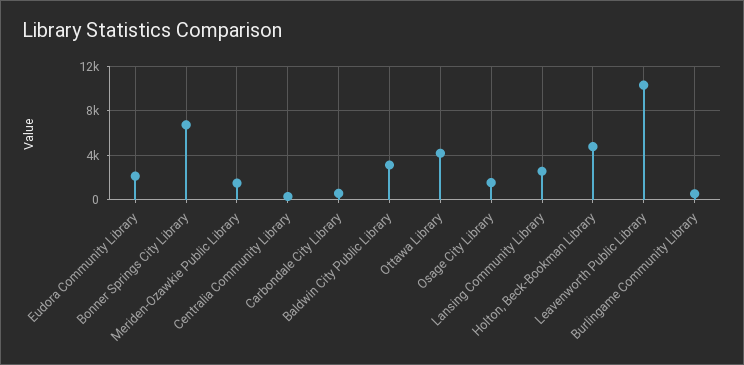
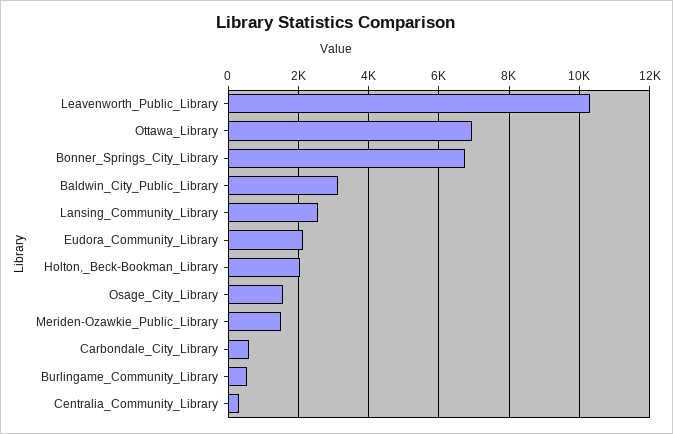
  {
    "Eudora Community Library": 2200,
    "Bonner Springs City Library": 6800,
    "Meriden-Ozawkie Public Library": 1400,
    "Centralia Community Library": 200,
    "Carbondale City Library": 600,
    "Baldwin City Public Library": 3200,
-   "Ottawa Library": 4000,
+   "Ottawa Library": 7000,
    "Osage City Library": 1600,
    "Lansing Community Library": 2600,
-   "Holton, Beck-Bookman Library": 5000,
+   "Holton, Beck-Bookman Library": 2000,
    "Leavenworth Public Library": 10400,
    "Burlingame Community Library": 600
  }

